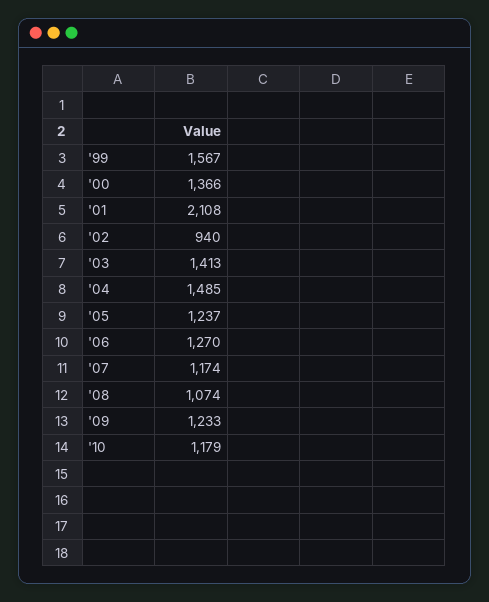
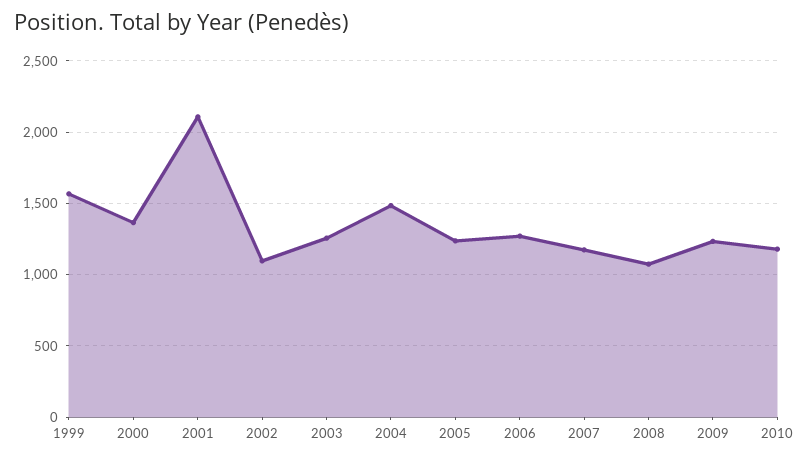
  {
    "'99": 1567,
    "'00": 1366,
    "'01": 2108,
-   "'02": 940,
+   "'02": 1100,
-   "'03": 1413,
+   "'03": 1250,
    "'04": 1485,
    "'05": 1237,
    "'06": 1270,
    "'07": 1174,
    "'08": 1074,
    "'09": 1233,
    "'10": 1179
  }

